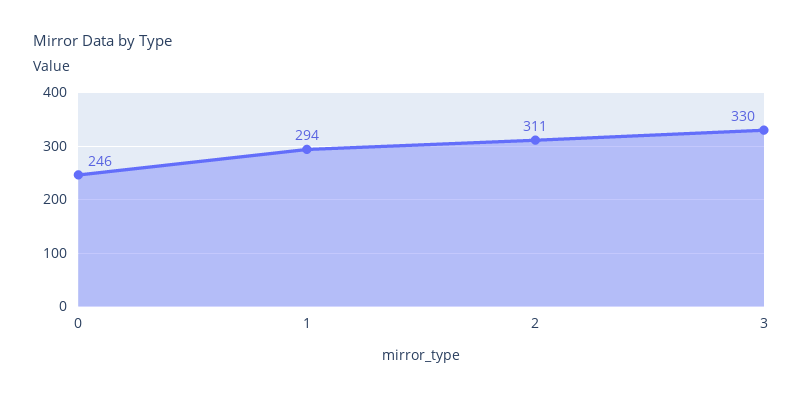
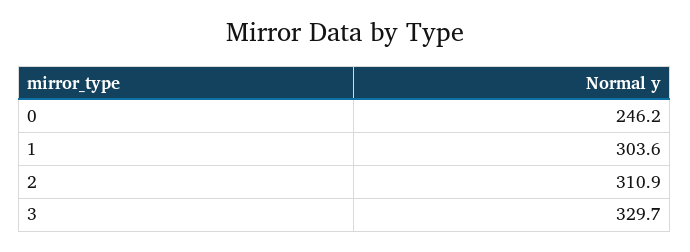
  {
    "0": 246.2,
-   "1": 294,
+   "1": 303.6,
    "2": 310.9,
    "3": 329.7
  }

